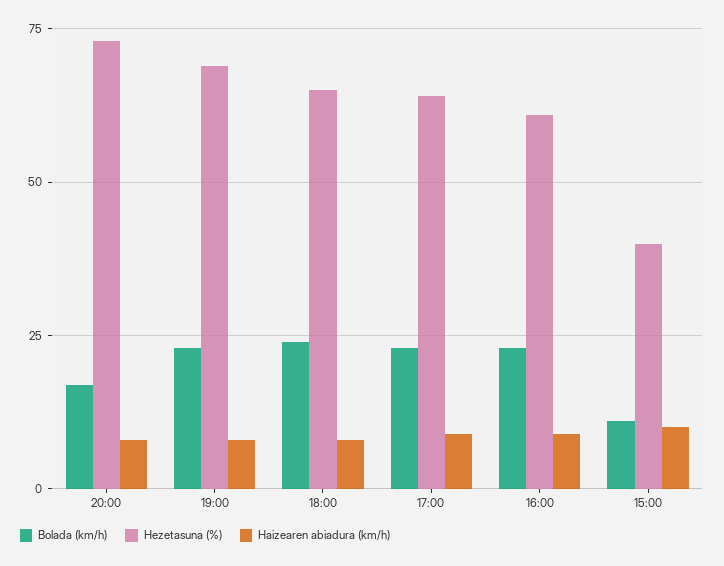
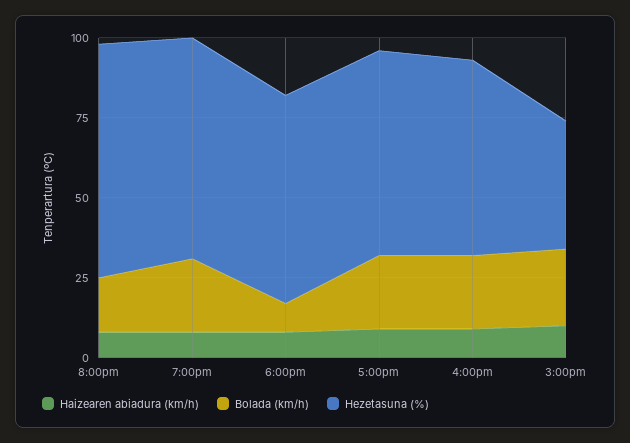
  {
    "Bolada (km/h)": {
      "20:00": 15,
      "19:00": 25,
-     "18:00": 25,
+     "18:00": 10,
      "17:00": 25,
      "16:00": 25,
-     "15:00": 10
+     "15:00": 25
    },
    "Hezetasuna (%)": {
      "20:00": 75,
      "19:00": 70,
      "18:00": 65,
      "17:00": 65,
      "16:00": 60,
      "15:00": 40
    },
    "Haizearen abiadura (km/h)": {
      "20:00": 10,
      "19:00": 10,
      "18:00": 10,
      "17:00": 10,
      "16:00": 10,
      "15:00": 10
    }
  }

